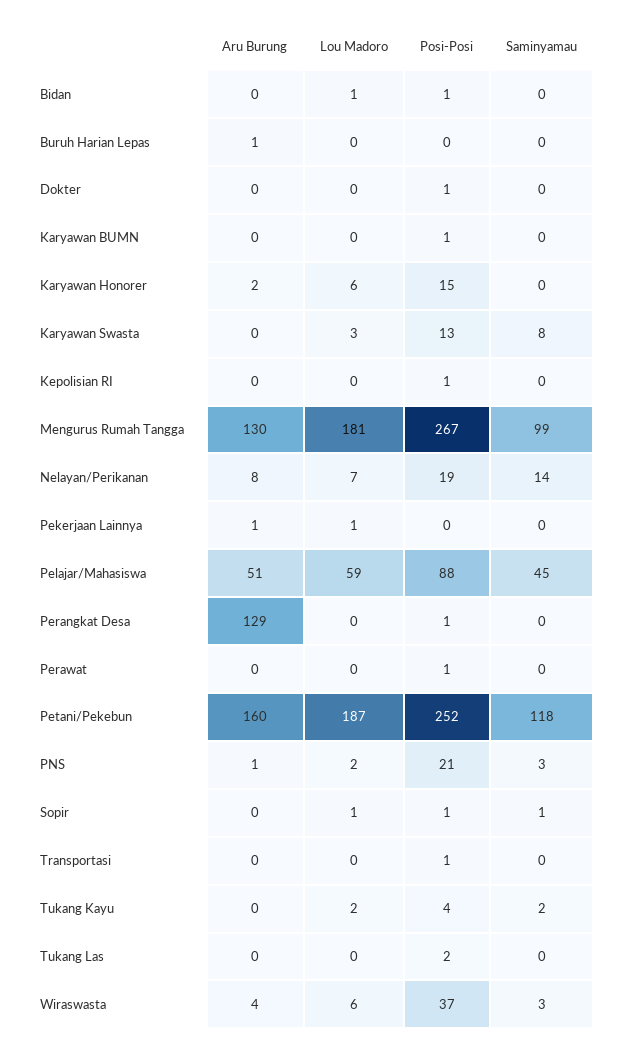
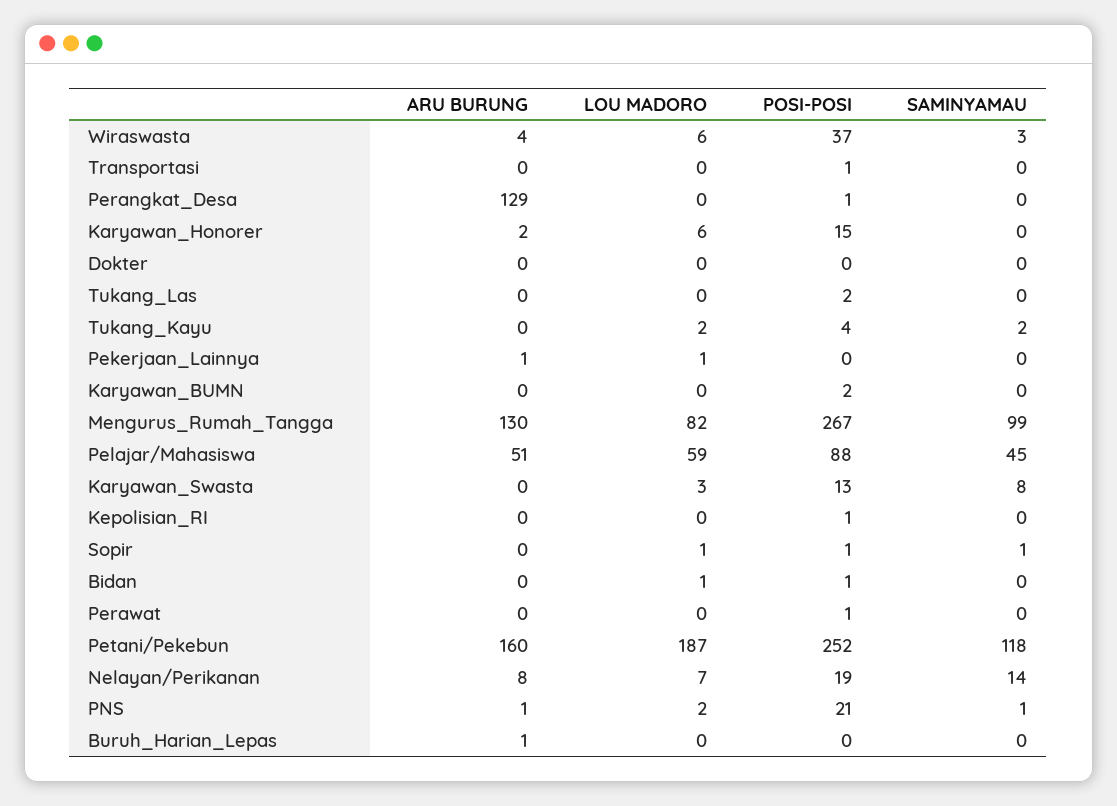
  {
    "Aru Burung": {
      "Bidan": 0,
      "Buruh Harian Lepas": 1,
      "Dokter": 0,
      "Karyawan BUMN": 0,
      "Karyawan Honorer": 2,
      "Karyawan Swasta": 0,
      "Kepolisian RI": 0,
      "Mengurus Rumah Tangga": 130,
      "Nelayan/Perikanan": 8,
      "Pekerjaan Lainnya": 1,
      "Pelajar/Mahasiswa": 51,
      "Perangkat Desa": 129,
      "Perawat": 0,
      "Petani/Pekebun": 160,
      "PNS": 1,
      "Sopir": 0,
      "Transportasi": 0,
      "Tukang Kayu": 0,
      "Tukang Las": 0,
      "Wiraswasta": 4
    },
    "Lou Madoro": {
      "Bidan": 1,
      "Buruh Harian Lepas": 0,
      "Dokter": 0,
      "Karyawan BUMN": 0,
      "Karyawan Honorer": 6,
      "Karyawan Swasta": 3,
      "Kepolisian RI": 0,
-     "Mengurus Rumah Tangga": 181,
+     "Mengurus Rumah Tangga": 82,
      "Nelayan/Perikanan": 7,
      "Pekerjaan Lainnya": 1,
      "Pelajar/Mahasiswa": 59,
      "Perangkat Desa": 0,
      "Perawat": 0,
      "Petani/Pekebun": 187,
      "PNS": 2,
      "Sopir": 1,
      "Transportasi": 0,
      "Tukang Kayu": 2,
      "Tukang Las": 0,
      "Wiraswasta": 6
    },
    "Posi-Posi": {
      "Bidan": 1,
      "Buruh Harian Lepas": 0,
-     "Dokter": 1,
+     "Dokter": 0,
-     "Karyawan BUMN": 1,
+     "Karyawan BUMN": 2,
      "Karyawan Honorer": 15,
      "Karyawan Swasta": 13,
      "Kepolisian RI": 1,
      "Mengurus Rumah Tangga": 267,
      "Nelayan/Perikanan": 19,
      "Pekerjaan Lainnya": 0,
      "Pelajar/Mahasiswa": 88,
      "Perangkat Desa": 1,
      "Perawat": 1,
      "Petani/Pekebun": 252,
      "PNS": 21,
      "Sopir": 1,
      "Transportasi": 1,
      "Tukang Kayu": 4,
      "Tukang Las": 2,
      "Wiraswasta": 37
    },
    "Saminyamau": {
      "Bidan": 0,
      "Buruh Harian Lepas": 0,
      "Dokter": 0,
      "Karyawan BUMN": 0,
      "Karyawan Honorer": 0,
      "Karyawan Swasta": 8,
      "Kepolisian RI": 0,
      "Mengurus Rumah Tangga": 99,
      "Nelayan/Perikanan": 14,
      "Pekerjaan Lainnya": 0,
      "Pelajar/Mahasiswa": 45,
      "Perangkat Desa": 0,
      "Perawat": 0,
      "Petani/Pekebun": 118,
-     "PNS": 3,
+     "PNS": 1,
      "Sopir": 1,
      "Transportasi": 0,
      "Tukang Kayu": 2,
      "Tukang Las": 0,
      "Wiraswasta": 3
    }
  }

